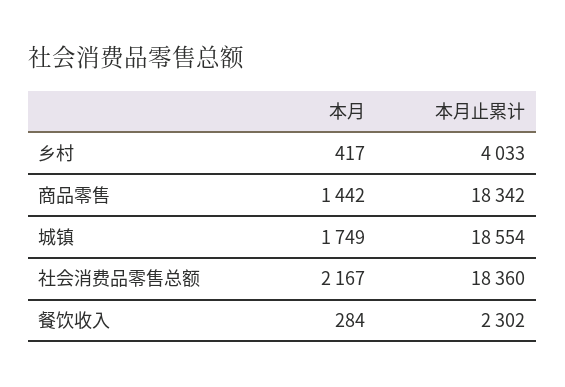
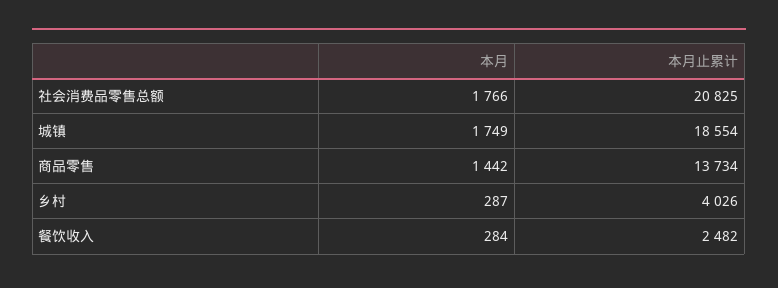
  {
    "本月": {
-     "乡村": 417,
+     "乡村": 287,
      "商品零售": 1442,
      "城镇": 1749,
-     "社会消费品零售总额": 2167,
+     "社会消费品零售总额": 1766,
      "餐饮收入": 284
    },
    "本月止累计": {
-     "乡村": 4033,
+     "乡村": 4026,
-     "商品零售": 18342,
+     "商品零售": 13734,
      "城镇": 18554,
-     "社会消费品零售总额": 18360,
+     "社会消费品零售总额": 20825,
-     "餐饮收入": 2302
+     "餐饮收入": 2482
    }
  }

